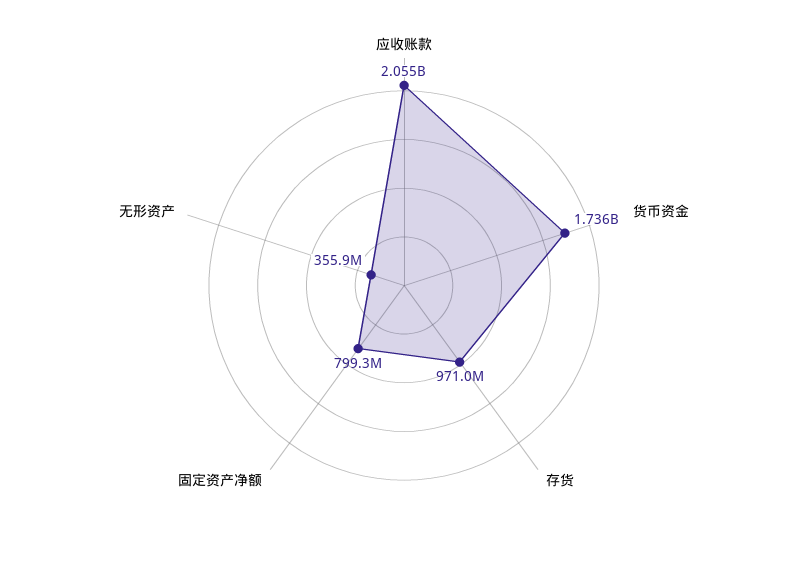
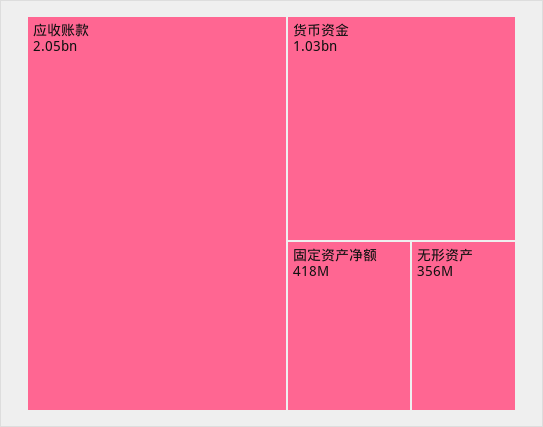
  {
    "应收账款": 2055000000,
-   "货币资金": 1736000000,
+   "货币资金": 1030000000,
-   "存货": 971000000,
-   "固定资产净额": 799300000,
+   "固定资产净额": 418000000,
    "无形资产": 355900000
  }

